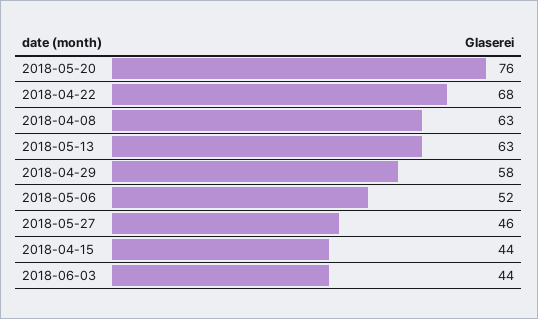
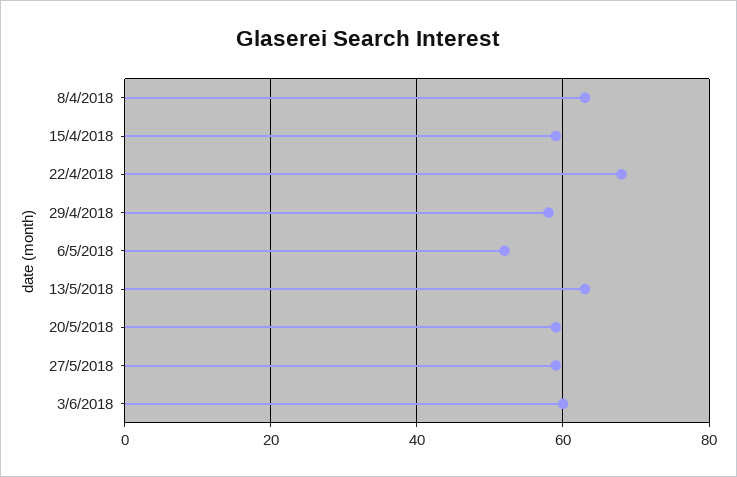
  {
-   "2018-05-20": 76,
+   "2018-05-20": 60,
    "2018-04-22": 68,
    "2018-04-08": 63,
    "2018-05-13": 63,
    "2018-04-29": 58,
    "2018-05-06": 52,
-   "2018-05-27": 46,
+   "2018-05-27": 60,
-   "2018-04-15": 44,
+   "2018-04-15": 60,
-   "2018-06-03": 44
+   "2018-06-03": 60
  }

